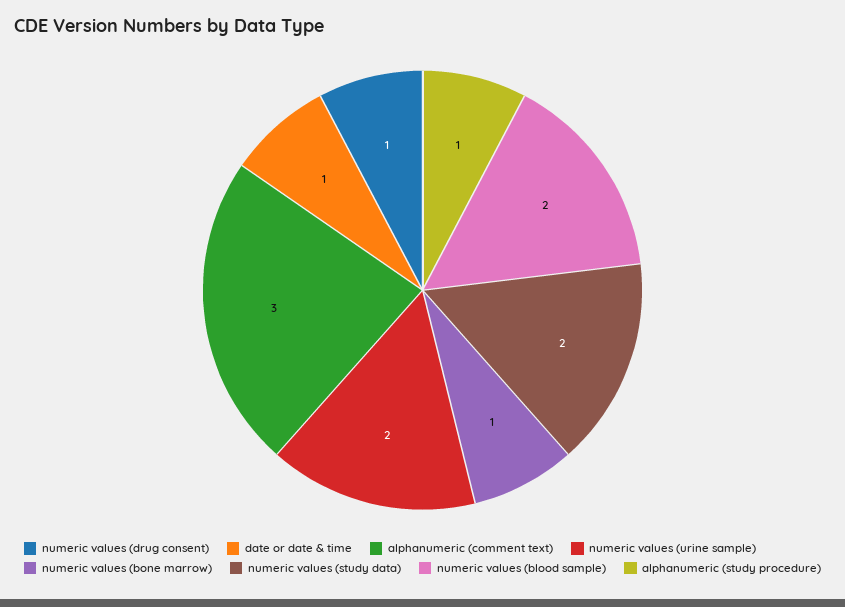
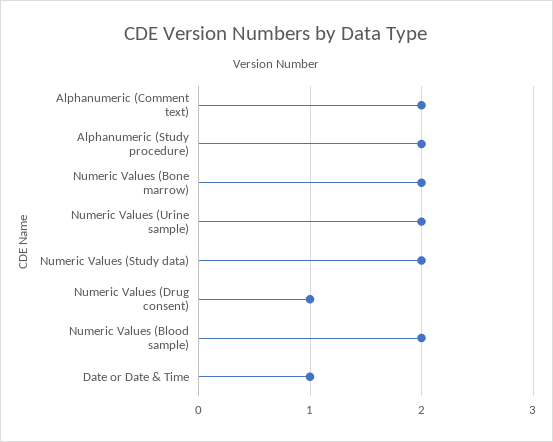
  {
    "numeric values (drug consent)": 1,
    "date or date & time": 1,
-   "alphanumeric (comment text)": 3,
+   "alphanumeric (comment text)": 2,
    "numeric values (urine sample)": 2,
-   "numeric values (bone marrow)": 1,
+   "numeric values (bone marrow)": 2,
    "numeric values (study data)": 2,
    "numeric values (blood sample)": 2,
-   "alphanumeric (study procedure)": 1
+   "alphanumeric (study procedure)": 2
  }

